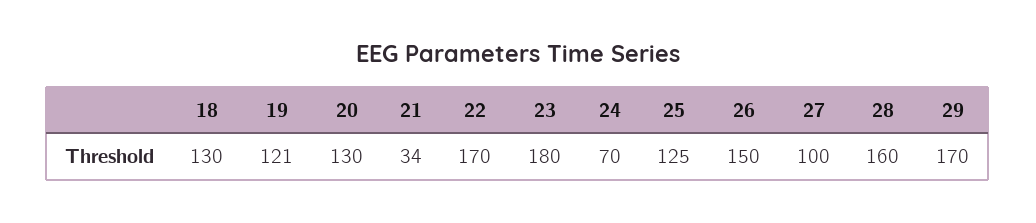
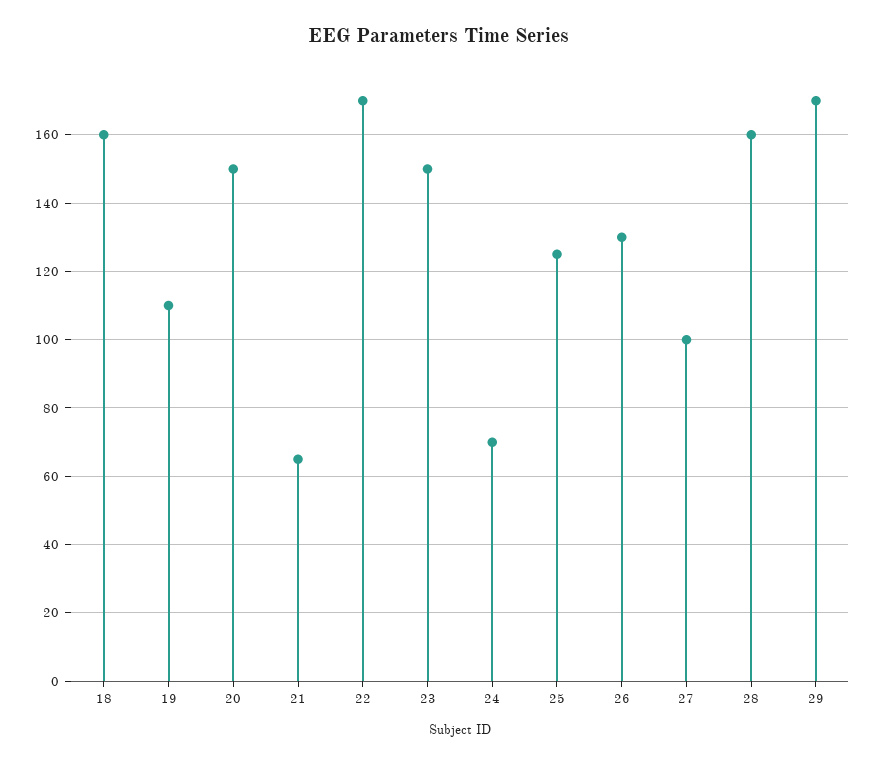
  {
-   "18": 130,
+   "18": 160,
-   "19": 121,
+   "19": 110,
-   "20": 130,
+   "20": 150,
-   "21": 34,
+   "21": 65,
    "22": 170,
-   "23": 180,
+   "23": 150,
    "24": 70,
    "25": 125,
-   "26": 150,
+   "26": 130,
    "27": 100,
    "28": 160,
    "29": 170
  }

